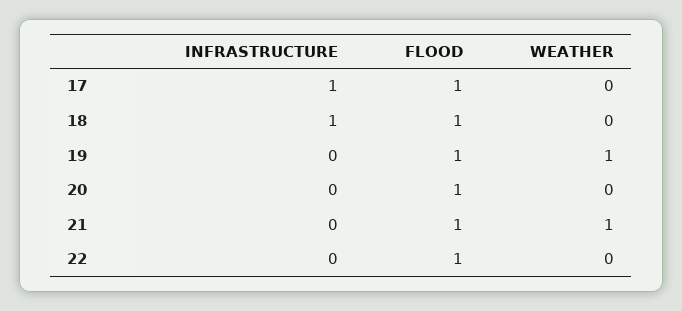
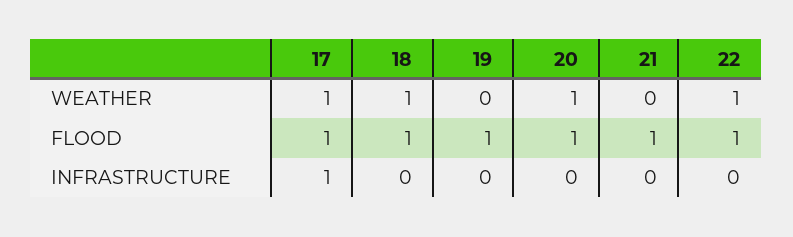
  {
    "INFRASTRUCTURE": {
      "17": 1,
-     "18": 1,
+     "18": 0,
      "19": 0,
      "20": 0,
      "21": 0,
      "22": 0
    },
    "FLOOD": {
      "17": 1,
      "18": 1,
      "19": 1,
      "20": 1,
      "21": 1,
      "22": 1
    },
    "WEATHER": {
-     "17": 0,
+     "17": 1,
-     "18": 0,
+     "18": 1,
-     "19": 1,
+     "19": 0,
-     "20": 0,
+     "20": 1,
-     "21": 1,
+     "21": 0,
-     "22": 0
+     "22": 1
    }
  }

